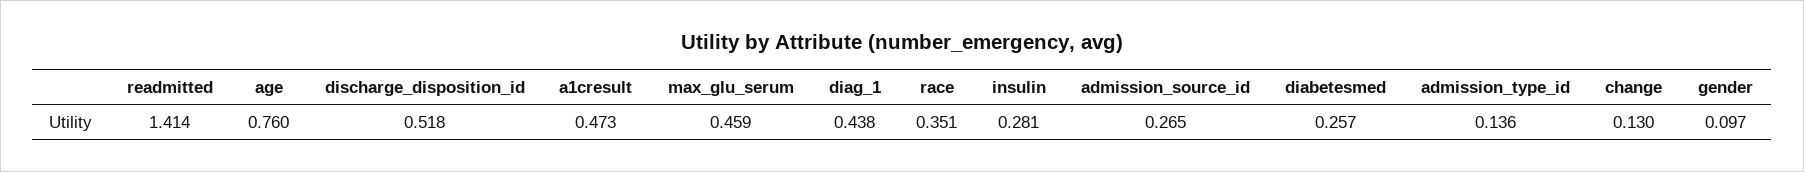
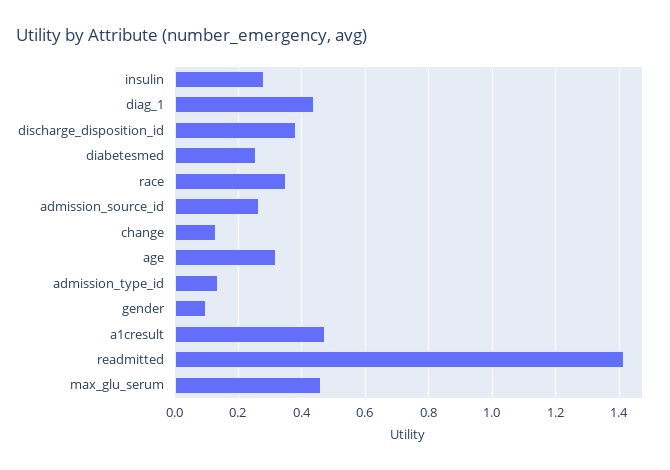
  {
    "readmitted": 1.414,
-   "age": 0.76,
+   "age": 0.32,
-   "discharge_disposition_id": 0.518,
+   "discharge_disposition_id": 0.38,
    "a1cresult": 0.473,
    "max_glu_serum": 0.459,
    "diag_1": 0.438,
    "race": 0.351,
    "insulin": 0.281,
    "admission_source_id": 0.265,
    "diabetesmed": 0.257,
    "admission_type_id": 0.136,
    "change": 0.13,
    "gender": 0.097
  }

